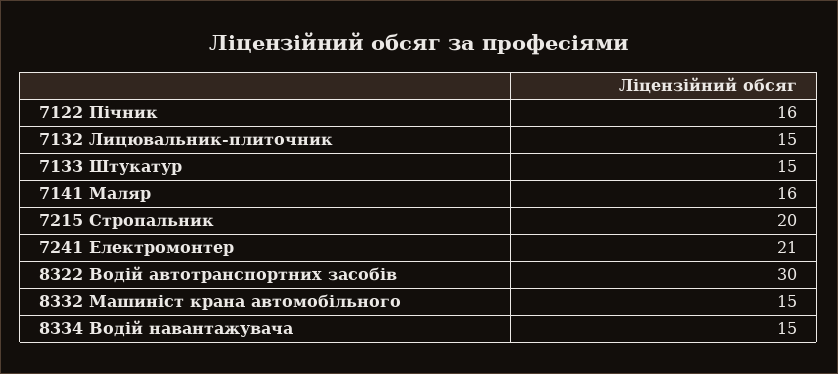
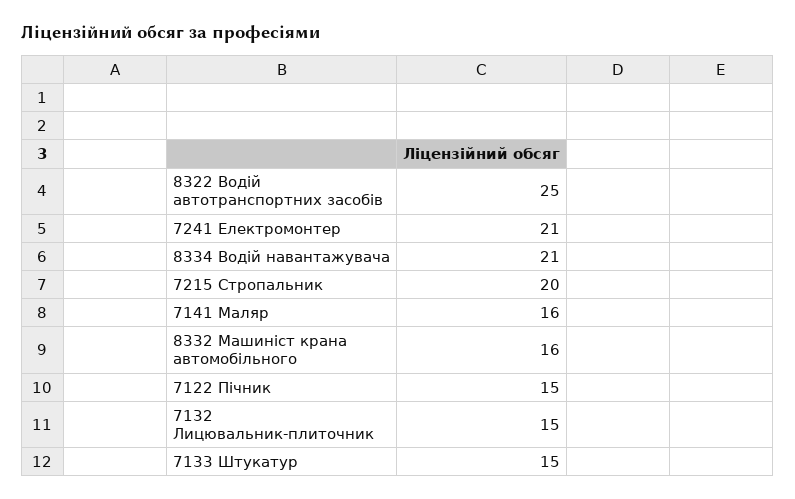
  {
-   "7122 Пічник": 16,
+   "7122 Пічник": 15,
    "7132 Лицювальник-плиточник": 15,
    "7133 Штукатур": 15,
    "7141 Маляр": 16,
    "7215 Стропальник": 20,
    "7241 Електромонтер": 21,
-   "8322 Водій автотранспортних засобів": 30,
+   "8322 Водій автотранспортних засобів": 25,
-   "8332 Машиніст крана автомобільного": 15,
+   "8332 Машиніст крана автомобільного": 16,
-   "8334 Водій навантажувача": 15
+   "8334 Водій навантажувача": 21
  }

